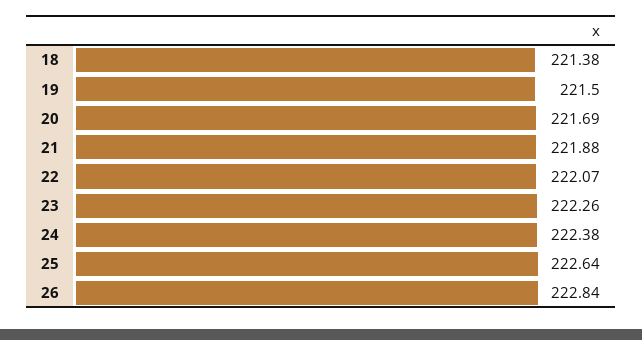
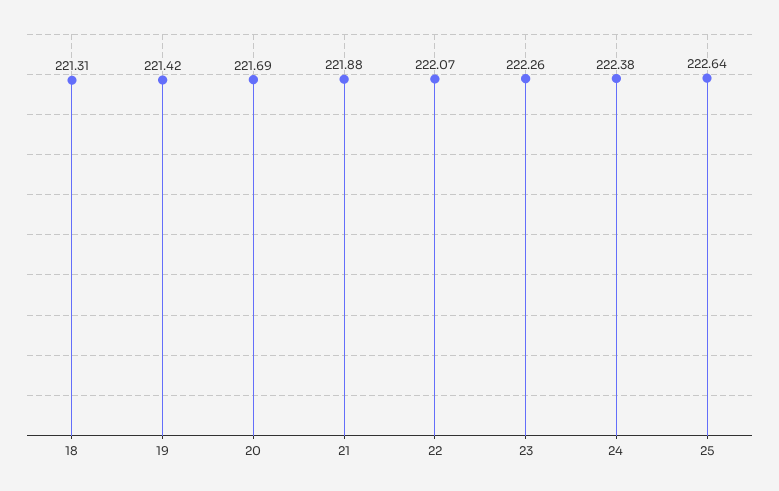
  {
-   "18": 221.38,
+   "18": 221.31,
-   "19": 221.5,
+   "19": 221.42,
    "20": 221.69,
    "21": 221.88,
    "22": 222.07,
    "23": 222.26,
    "24": 222.38,
-   "25": 222.64,
+   "25": 222.64
-   "26": 222.84
  }

